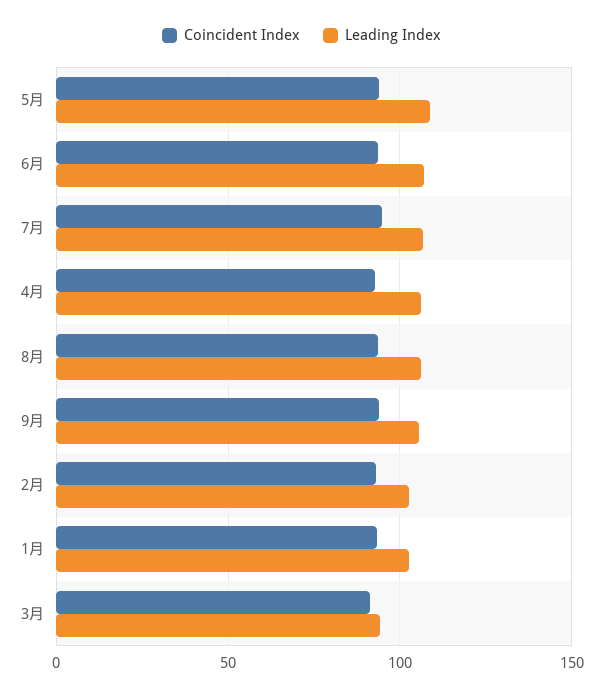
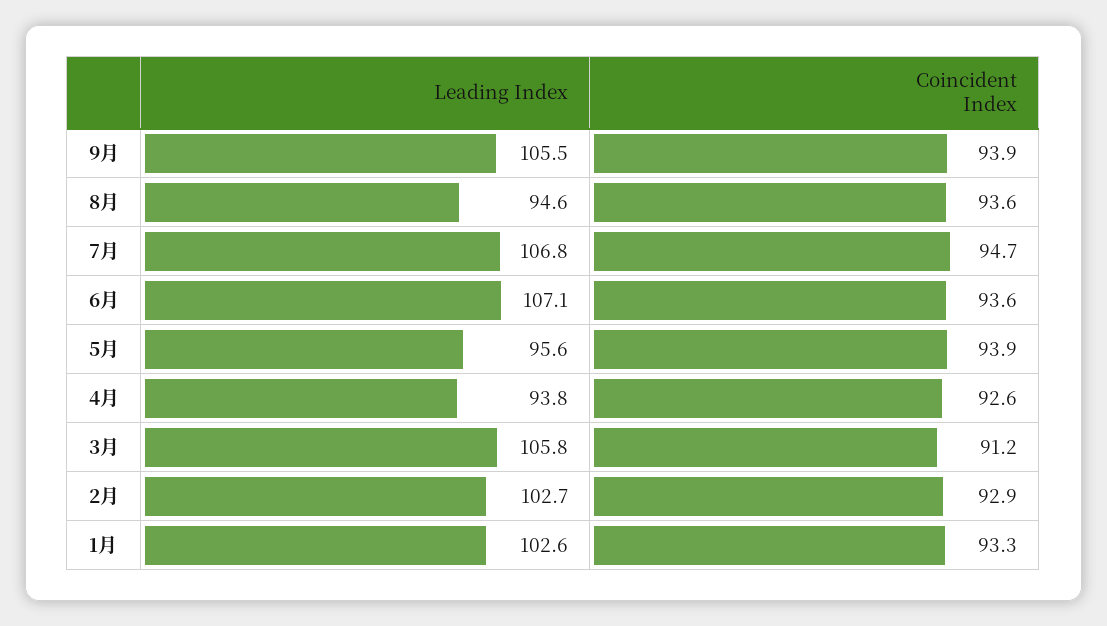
  {
    "Coincident Index": {
      "5月": 93.9,
      "6月": 93.6,
      "7月": 94.7,
      "4月": 92.6,
      "8月": 93.6,
      "9月": 93.9,
      "2月": 92.9,
      "1月": 93.3,
      "3月": 91.2
    },
    "Leading Index": {
-     "5月": 110,
+     "5月": 95.6,
      "6月": 107.1,
      "7月": 106.8,
-     "4月": 105,
+     "4月": 93.8,
-     "8月": 105,
+     "8月": 94.6,
      "9月": 105.5,
      "2月": 102.7,
      "1月": 102.6,
-     "3月": 95
+     "3月": 105.8
    }
  }

